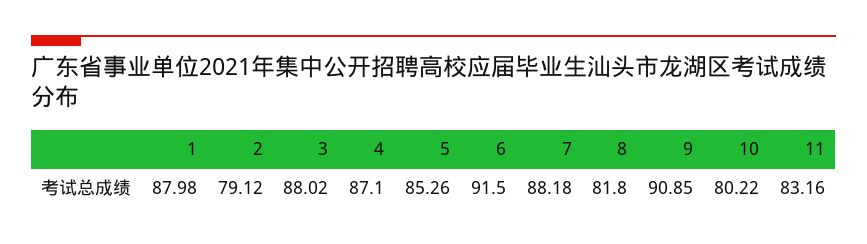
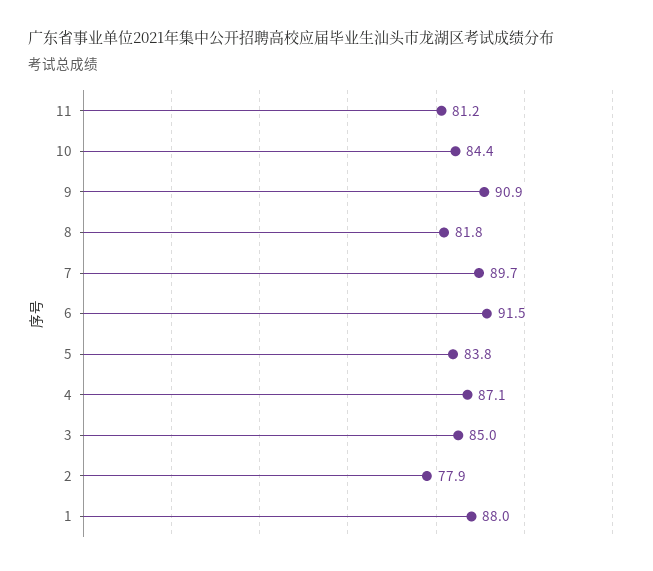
  {
    "1": 87.98,
-   "2": 79.12,
+   "2": 77.9,
-   "3": 88.02,
+   "3": 85,
    "4": 87.1,
-   "5": 85.26,
+   "5": 83.8,
    "6": 91.5,
-   "7": 88.18,
+   "7": 89.7,
    "8": 81.8,
    "9": 90.85,
-   "10": 80.22,
+   "10": 84.4,
-   "11": 83.16
+   "11": 81.2
  }

